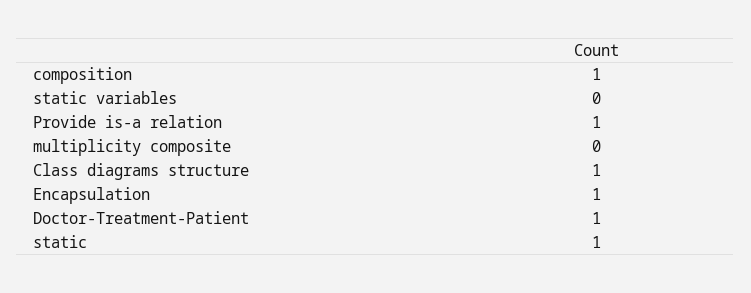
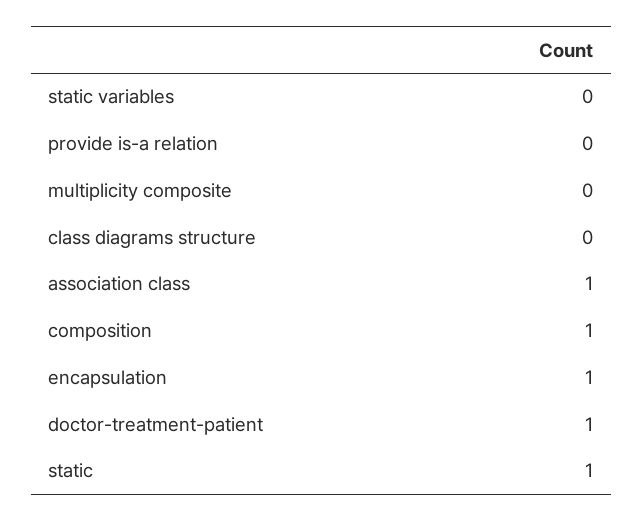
  {
    "composition": 1,
    "static variables": 0,
-   "Provide is-a relation": 1,
+   "Provide is-a relation": 0,
    "multiplicity composite": 0,
-   "Class diagrams structure": 1,
+   "Class diagrams structure": 0,
    "Encapsulation": 1,
    "Doctor-Treatment-Patient": 1,
-   "static": 1
+   "static": 1,
+   "association class": 1
  }

